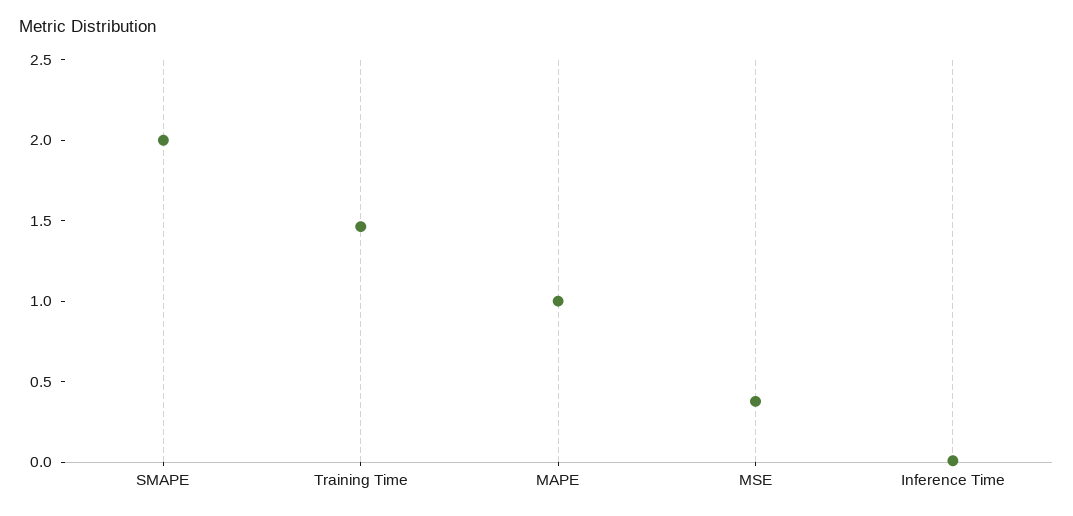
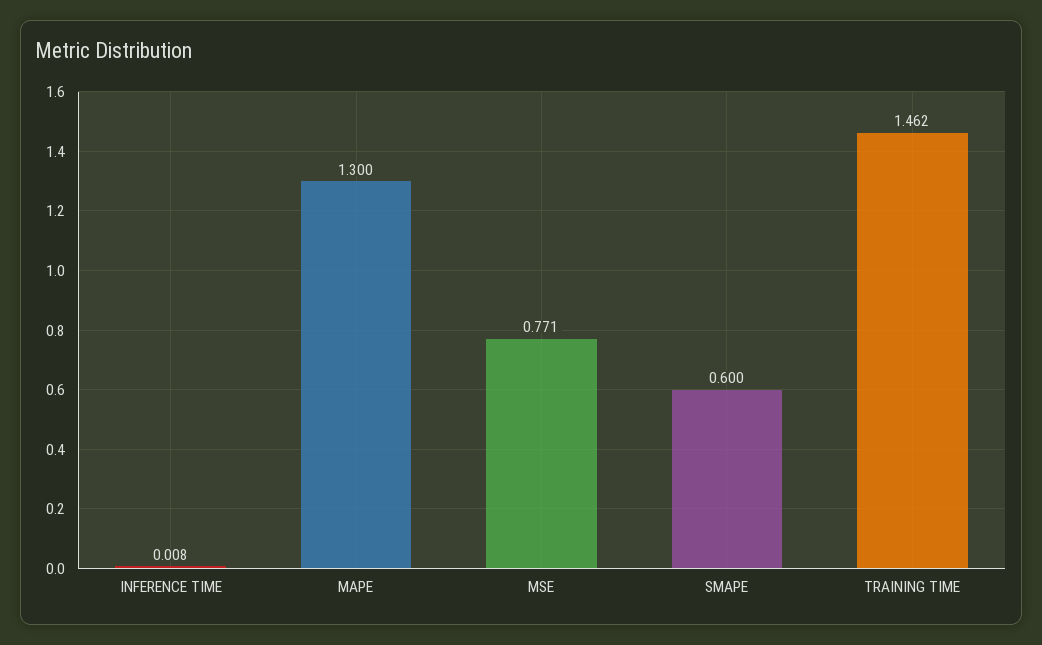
  {
-   "SMAPE": 2,
+   "SMAPE": 0.6,
    "Training Time": 1.462,
-   "MAPE": 1,
+   "MAPE": 1.3,
-   "MSE": 0.4,
+   "MSE": 0.771,
    "Inference Time": 0.008
  }

